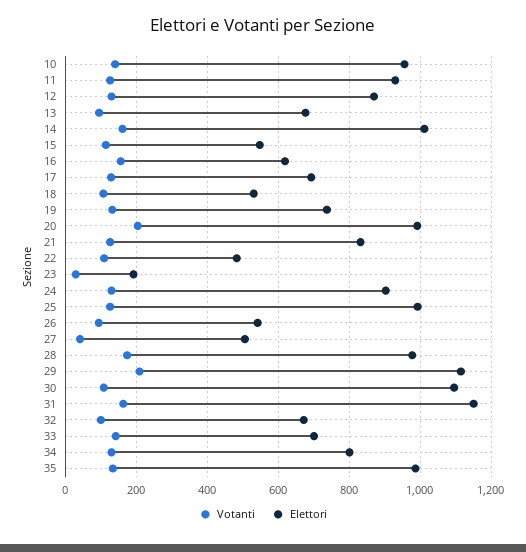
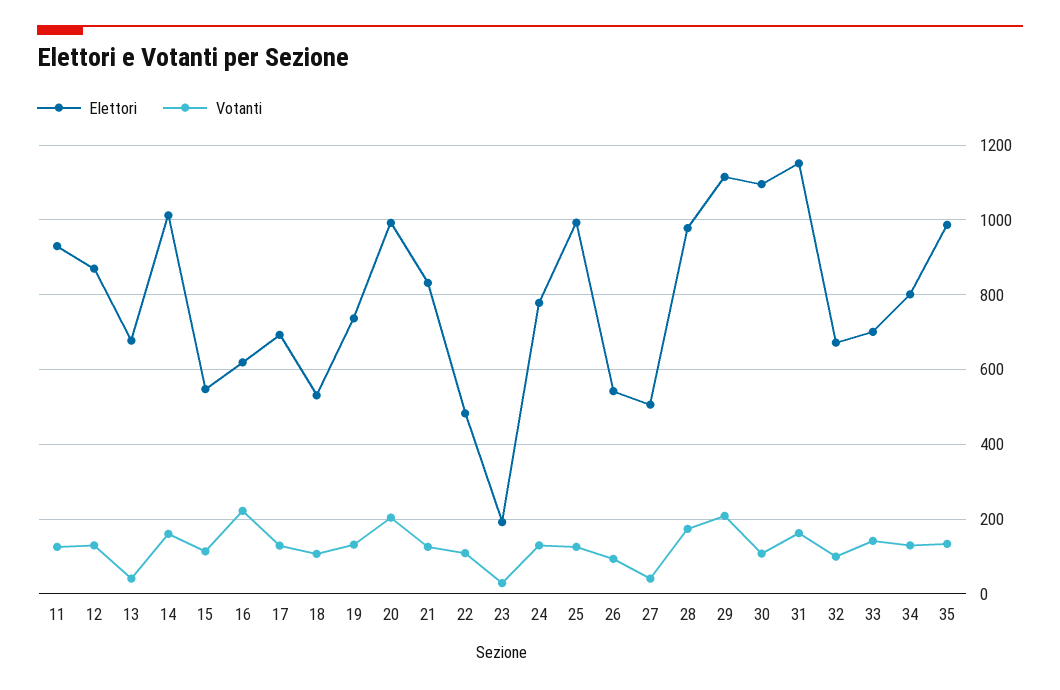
  {
    "Votanti": {
-     "10": 140,
      "11": 120,
      "12": 140,
-     "13": 100,
+     "13": 40,
      "14": 160,
      "15": 120,
-     "16": 160,
+     "16": 220,
      "17": 120,
      "18": 100,
      "19": 140,
      "20": 200,
      "21": 120,
      "22": 100,
      "23": 20,
      "24": 140,
      "25": 120,
      "26": 100,
      "27": 40,
      "28": 180,
      "29": 200,
      "30": 100,
      "31": 160,
      "32": 100,
      "33": 140,
      "34": 140,
      "35": 140
    },
    "Elettori": {
-     "10": 960,
      "11": 940,
      "12": 880,
      "13": 680,
      "14": 1020,
      "15": 540,
      "16": 620,
      "17": 700,
      "18": 540,
      "19": 740,
      "20": 1000,
      "21": 840,
      "22": 480,
      "23": 200,
-     "24": 900,
+     "24": 780,
      "25": 1000,
      "26": 540,
      "27": 500,
      "28": 980,
      "29": 1120,
      "30": 1100,
      "31": 1160,
      "32": 680,
      "33": 700,
      "34": 800,
      "35": 980
    }
  }

